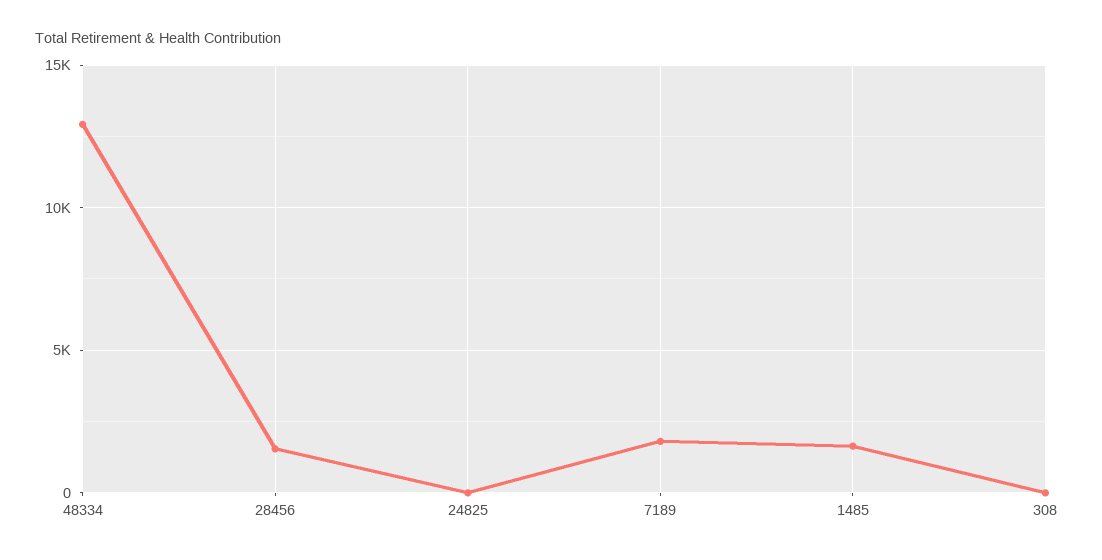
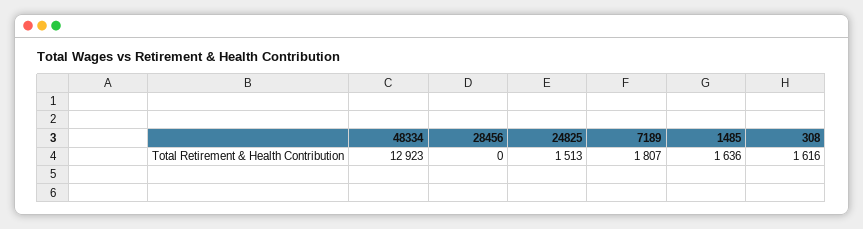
  {
    "48334": 12923,
-   "28456": 1500,
+   "28456": 0,
-   "24825": 0,
+   "24825": 1513,
    "7189": 1807,
    "1485": 1636,
-   "308": 0
+   "308": 1616
  }

